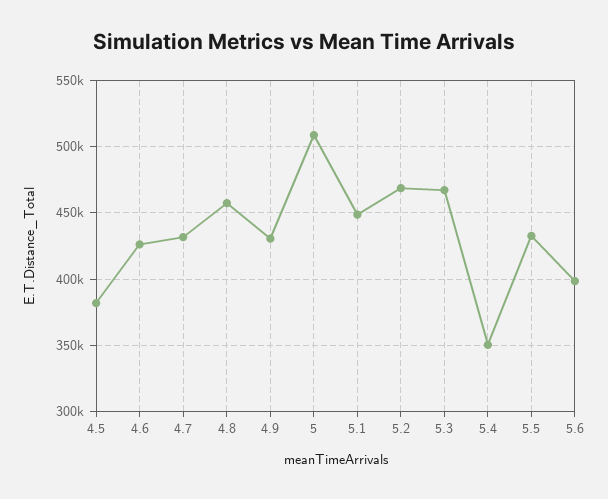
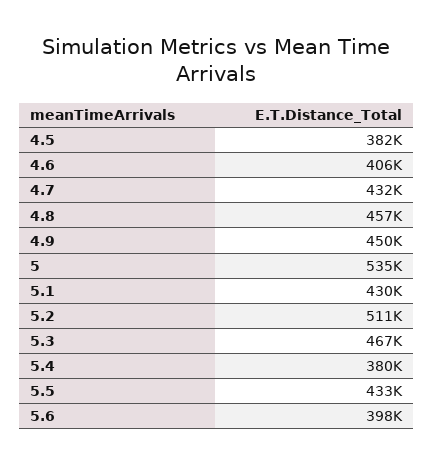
  {
    "4.5": 382000,
-   "4.6": 425000,
+   "4.6": 406000,
    "4.7": 432000,
    "4.8": 457000,
-   "4.9": 430000,
+   "4.9": 450000,
-   "5": 510000,
+   "5": 535000,
-   "5.1": 450000,
+   "5.1": 430000,
-   "5.2": 470000,
+   "5.2": 511000,
    "5.3": 467000,
-   "5.4": 350000,
+   "5.4": 380000,
    "5.5": 433000,
    "5.6": 398000
  }

